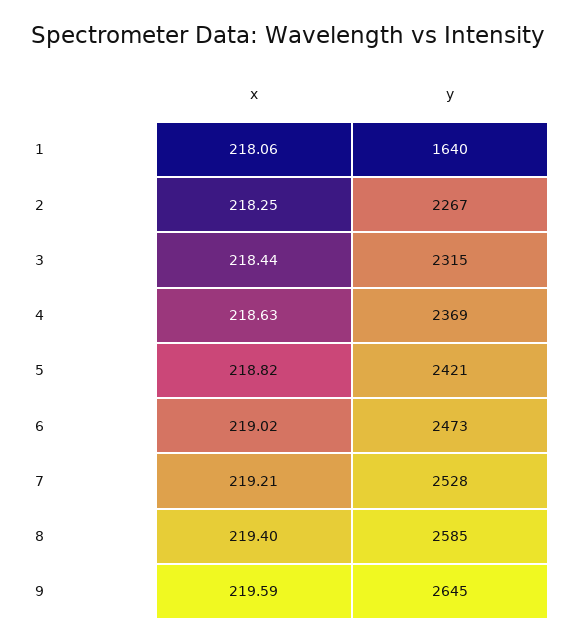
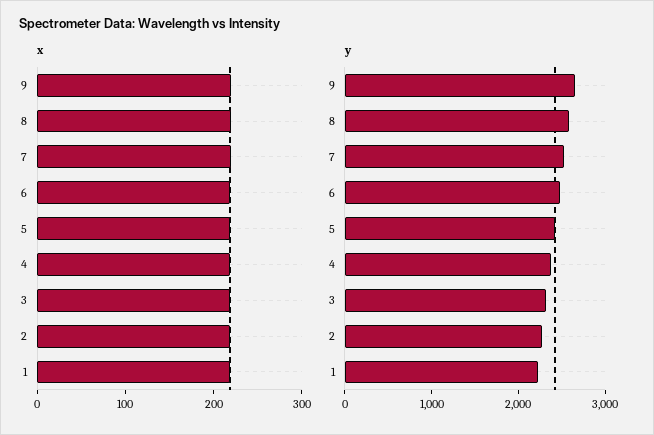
  {
    "x": {
      "1": 218.06,
      "2": 218.25,
      "3": 218.44,
      "4": 218.63,
      "5": 218.82,
      "6": 219.02,
      "7": 219.21,
      "8": 219.4,
      "9": 219.59
    },
    "y": {
-     "1": 1640,
+     "1": 2200,
      "2": 2267,
      "3": 2315,
      "4": 2369,
      "5": 2421,
      "6": 2473,
      "7": 2528,
      "8": 2585,
      "9": 2645
    }
  }

